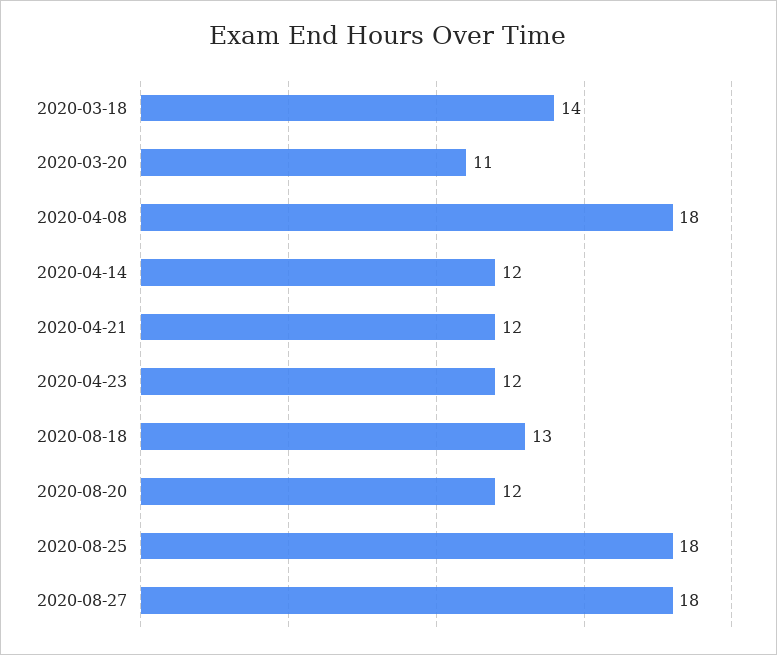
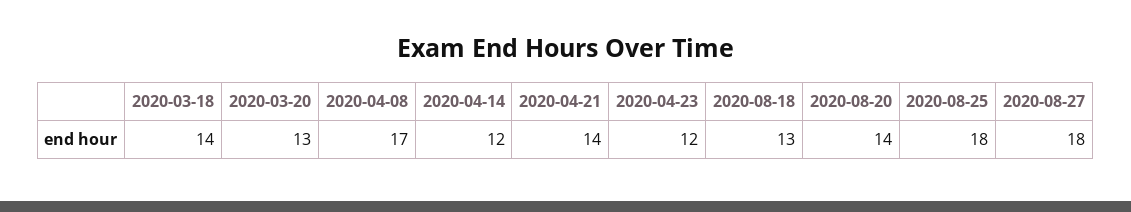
  {
    "2020-03-18": 14,
-   "2020-03-20": 11,
+   "2020-03-20": 13,
-   "2020-04-08": 18,
+   "2020-04-08": 17,
    "2020-04-14": 12,
-   "2020-04-21": 12,
+   "2020-04-21": 14,
    "2020-04-23": 12,
    "2020-08-18": 13,
-   "2020-08-20": 12,
+   "2020-08-20": 14,
    "2020-08-25": 18,
    "2020-08-27": 18
  }

